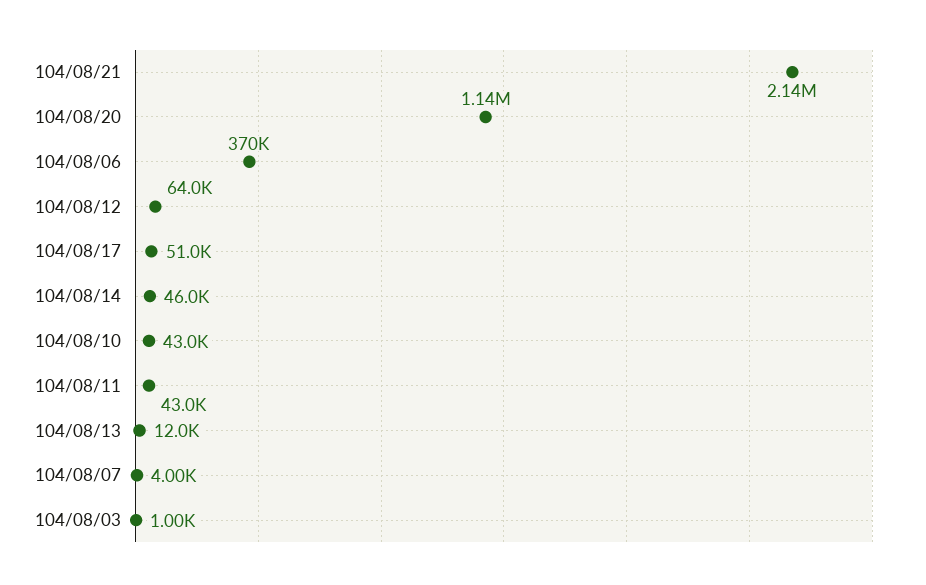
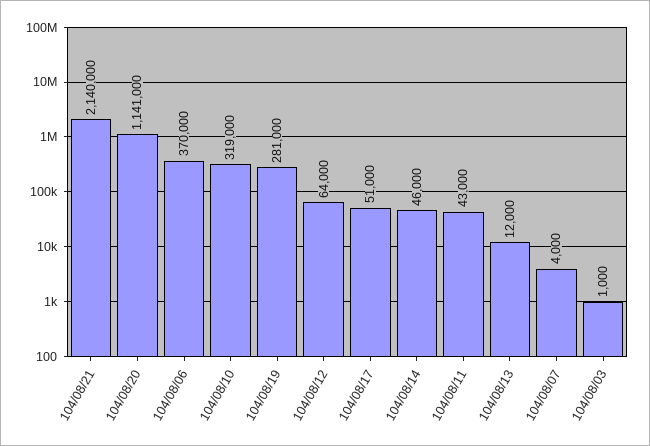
  {
    "104/08/21": 2140000,
    "104/08/20": 1141000,
    "104/08/06": 370000,
    "104/08/12": 64000,
    "104/08/17": 51000,
    "104/08/14": 46000,
-   "104/08/10": 43000,
+   "104/08/10": 319000,
    "104/08/11": 43000,
    "104/08/13": 12000,
    "104/08/07": 4000,
-   "104/08/03": 1000
+   "104/08/03": 1000,
+   "104/08/19": 281000
  }

